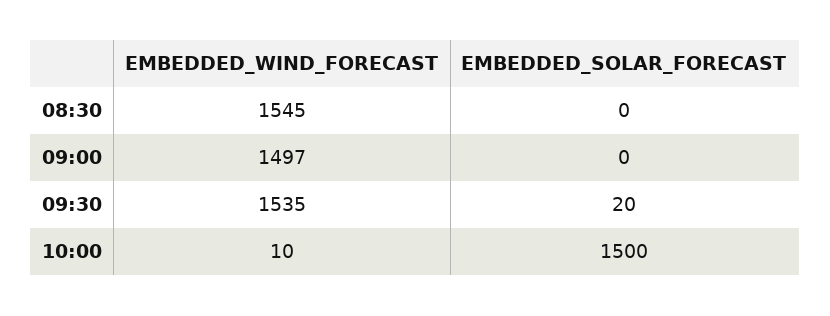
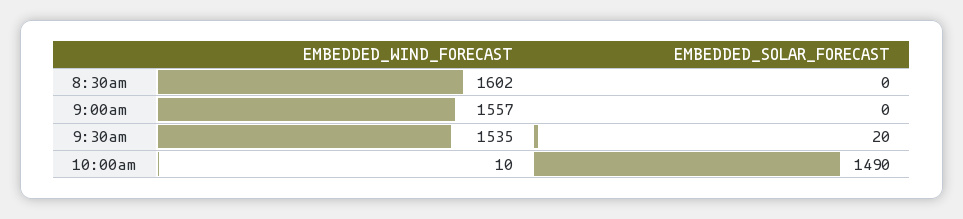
  {
    "EMBEDDED_WIND_FORECAST": {
-     "08:30": 1545,
+     "08:30": 1602,
-     "09:00": 1497,
+     "09:00": 1557,
      "09:30": 1535,
      "10:00": 10
    },
    "EMBEDDED_SOLAR_FORECAST": {
      "08:30": 0,
      "09:00": 0,
      "09:30": 20,
-     "10:00": 1500
+     "10:00": 1490
    }
  }

